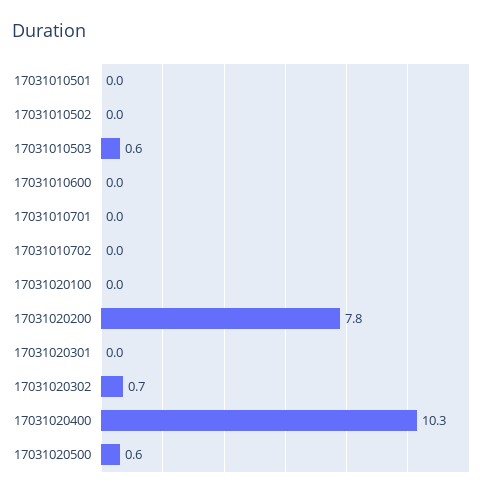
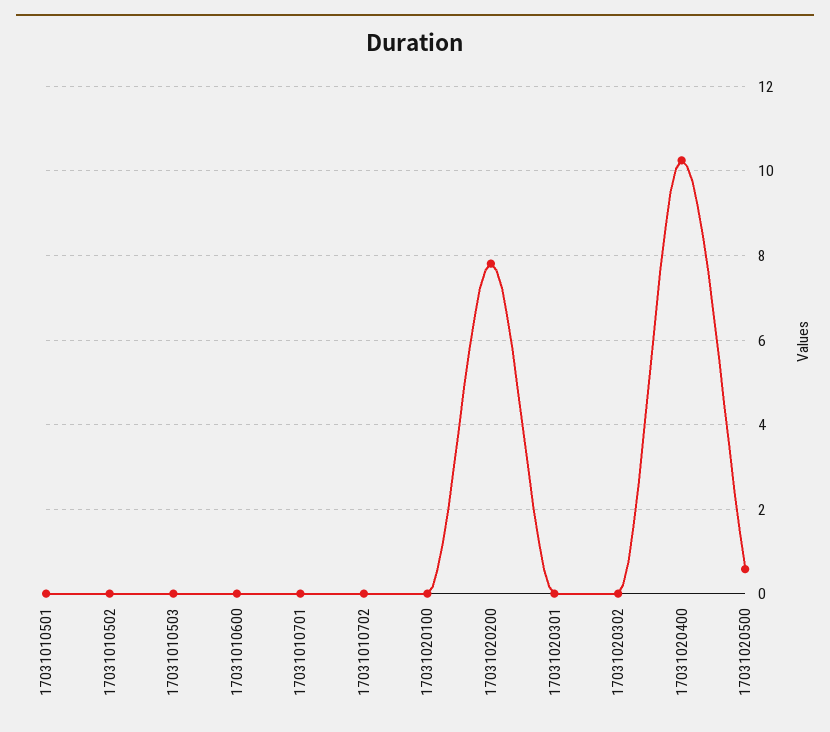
  {
    "17031010501": 0,
    "17031010502": 0,
-   "17031010503": 0.6,
+   "17031010503": 0,
    "17031010600": 0,
    "17031010701": 0,
    "17031010702": 0,
    "17031020100": 0,
    "17031020200": 7.8,
    "17031020301": 0,
-   "17031020302": 0.7,
+   "17031020302": 0,
    "17031020400": 10.3,
    "17031020500": 0.6
  }

